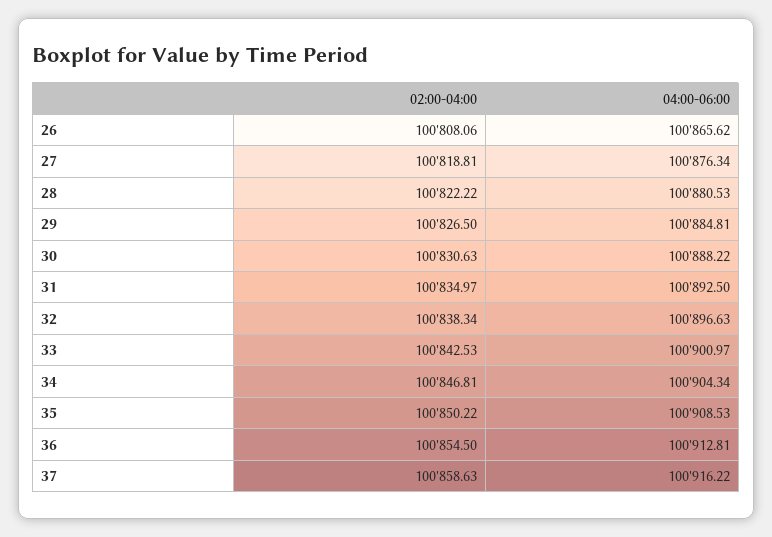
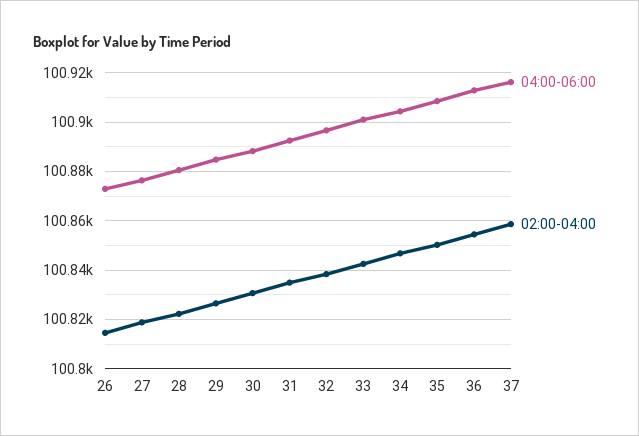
  {
    "02:00-04:00": {
-     "26": 100808.06,
+     "26": 100815,
      "27": 100818.81,
      "28": 100822.22,
      "29": 100826.5,
      "30": 100830.63,
      "31": 100834.97,
      "32": 100838.34,
      "33": 100842.53,
      "34": 100846.81,
      "35": 100850.22,
      "36": 100854.5,
      "37": 100858.63
    },
    "04:00-06:00": {
-     "26": 100865.62,
+     "26": 100872.5,
      "27": 100876.34,
      "28": 100880.53,
      "29": 100884.81,
      "30": 100888.22,
      "31": 100892.5,
      "32": 100896.63,
      "33": 100900.97,
      "34": 100904.34,
      "35": 100908.53,
      "36": 100912.81,
      "37": 100916.22
    }
  }

